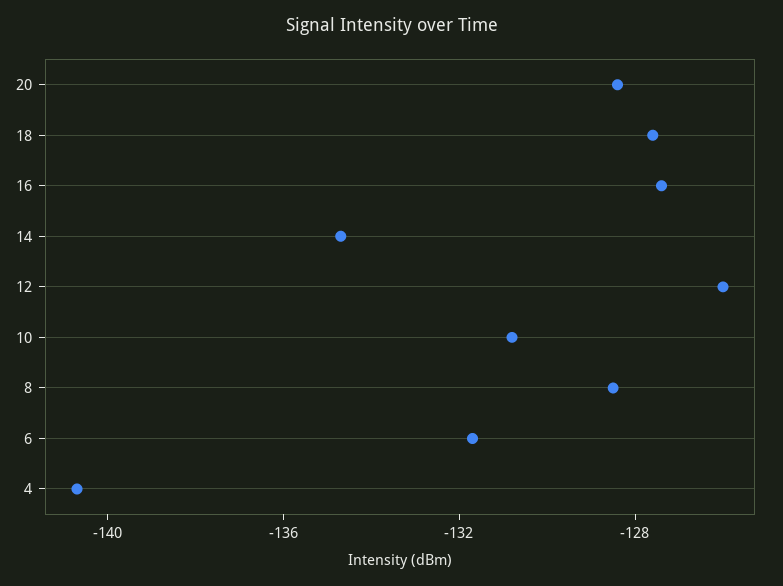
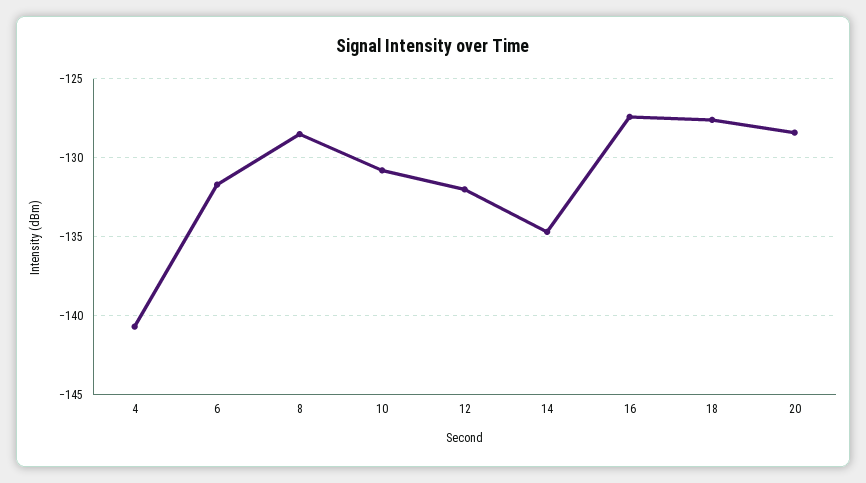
  {
    "20": -128.5,
    "18": -127.5,
    "16": -127.5,
    "14": -134.5,
-   "12": -126,
+   "12": -132,
    "10": -131,
    "8": -128.5,
    "6": -131.5,
    "4": -140.5
  }

